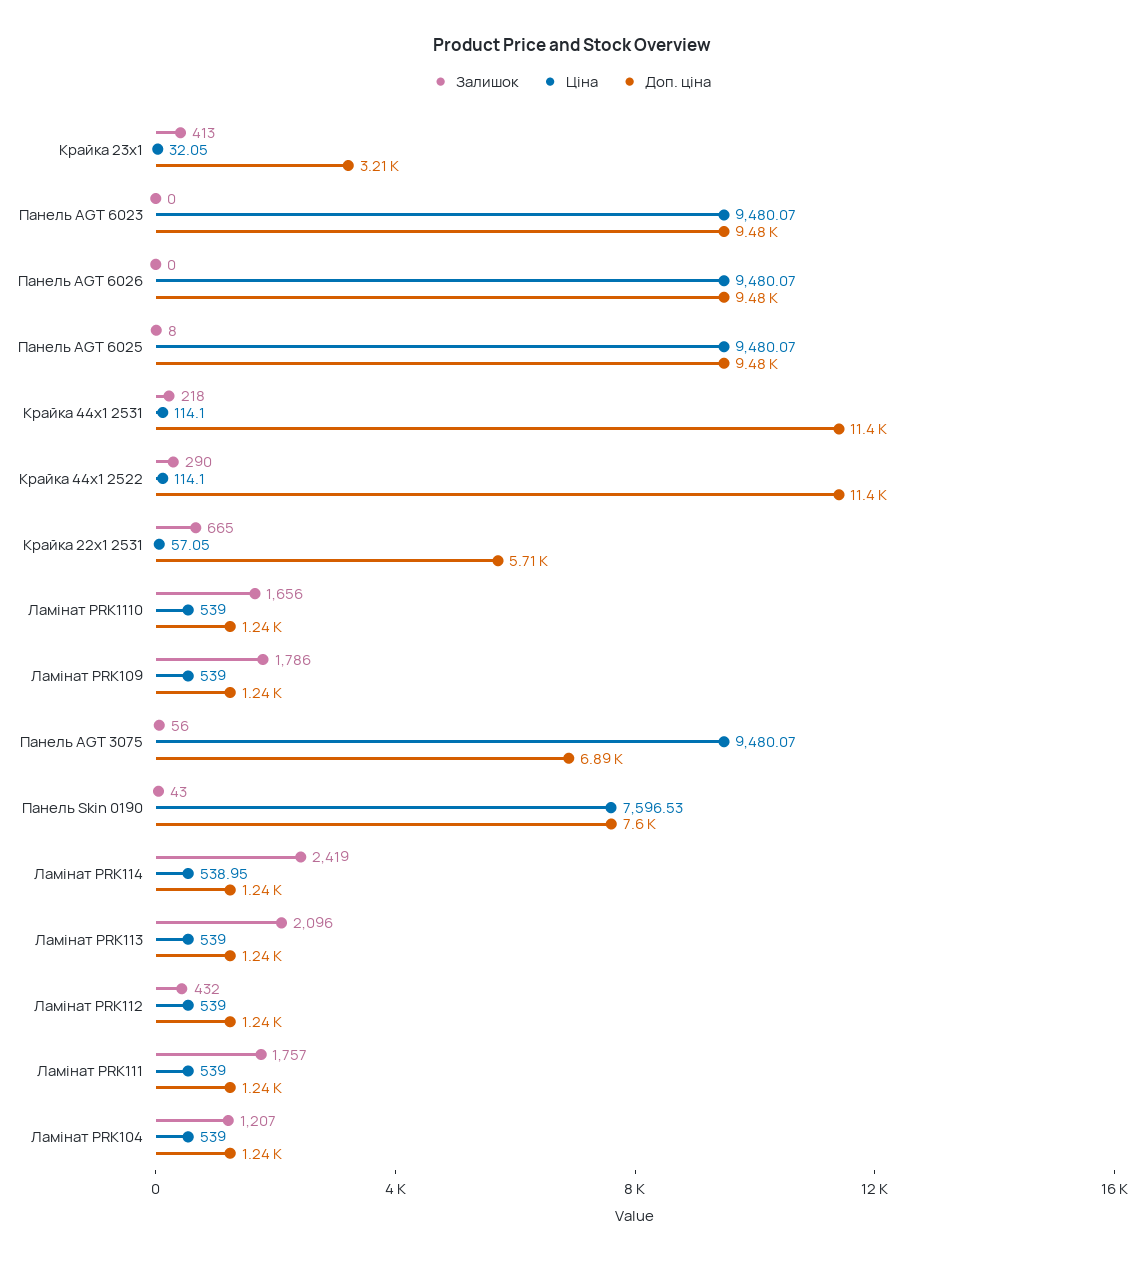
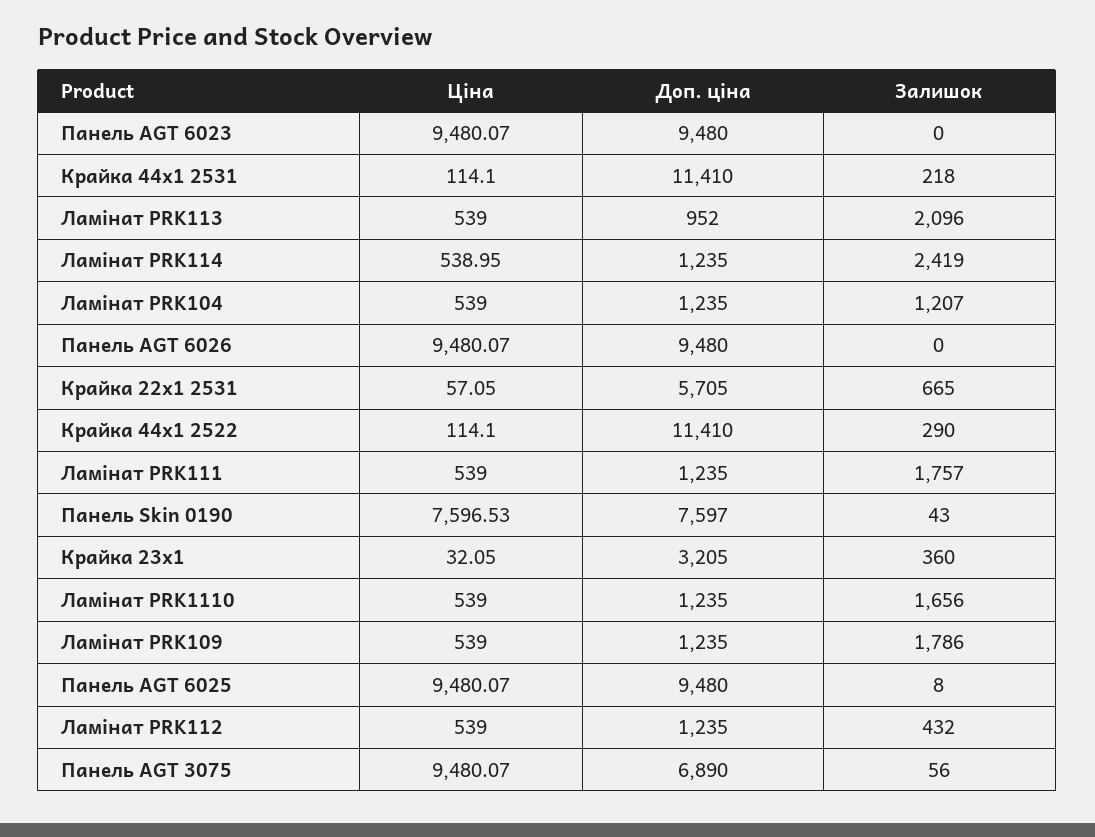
  {
    "Залишок": {
-     "Крайка 23x1": 413,
+     "Крайка 23x1": 360,
      "Панель AGT 6023": 0,
      "Панель AGT 6026": 0,
      "Панель AGT 6025": 8,
      "Крайка 44x1 2531": 218,
      "Крайка 44x1 2522": 290,
      "Крайка 22x1 2531": 665,
      "Ламінат PRK1110": 1656,
      "Ламінат PRK109": 1786,
      "Панель AGT 3075": 56,
      "Панель Skin 0190": 43,
      "Ламінат PRK114": 2419,
      "Ламінат PRK113": 2096,
      "Ламінат PRK112": 432,
      "Ламінат PRK111": 1757,
      "Ламінат PRK104": 1207
    },
    "Ціна": {
      "Крайка 23x1": 32.05,
      "Панель AGT 6023": 9480.07,
      "Панель AGT 6026": 9480.07,
      "Панель AGT 6025": 9480.07,
      "Крайка 44x1 2531": 114.1,
      "Крайка 44x1 2522": 114.1,
      "Крайка 22x1 2531": 57.05,
      "Ламінат PRK1110": 539,
      "Ламінат PRK109": 539,
      "Панель AGT 3075": 9480.07,
      "Панель Skin 0190": 7596.53,
      "Ламінат PRK114": 538.95,
      "Ламінат PRK113": 539,
      "Ламінат PRK112": 539,
      "Ламінат PRK111": 539,
      "Ламінат PRK104": 539
    },
    "Доп. ціна": {
      "Крайка 23x1": 3205,
      "Панель AGT 6023": 9480,
      "Панель AGT 6026": 9480,
      "Панель AGT 6025": 9480,
      "Крайка 44x1 2531": 11410,
      "Крайка 44x1 2522": 11410,
      "Крайка 22x1 2531": 5705,
      "Ламінат PRK1110": 1235,
      "Ламінат PRK109": 1235,
      "Панель AGT 3075": 6890,
      "Панель Skin 0190": 7597,
      "Ламінат PRK114": 1235,
-     "Ламінат PRK113": 1240,
+     "Ламінат PRK113": 952,
      "Ламінат PRK112": 1235,
      "Ламінат PRK111": 1235,
      "Ламінат PRK104": 1235
    }
  }

